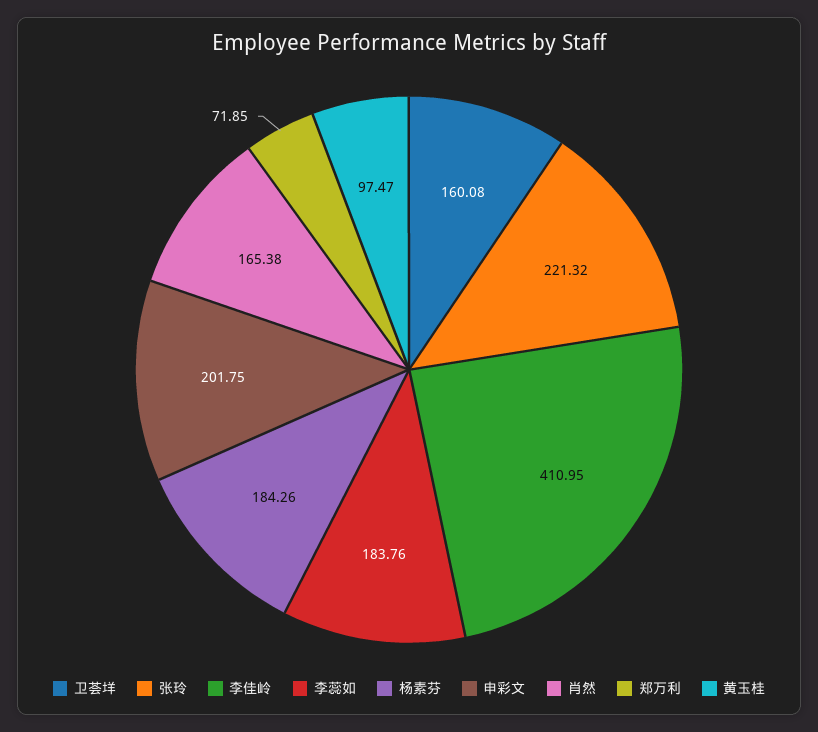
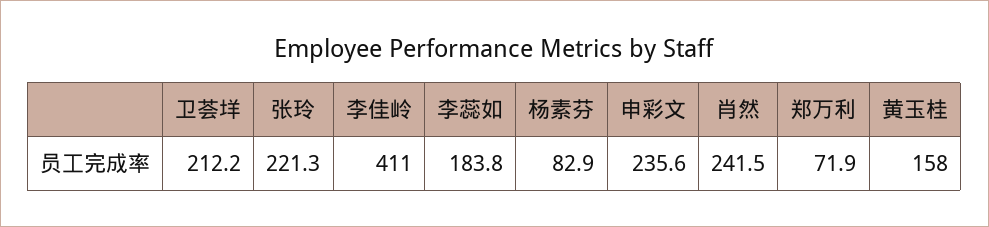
  {
-   "卫荟垟": 160.08,
+   "卫荟垟": 212.2,
    "张玲": 221.32,
    "李佳岭": 410.95,
    "李蕊如": 183.76,
-   "杨素芬": 184.26,
+   "杨素芬": 82.9,
-   "申彩文": 201.75,
+   "申彩文": 235.6,
-   "肖然": 165.38,
+   "肖然": 241.5,
    "郑万利": 71.85,
-   "黄玉桂": 97.47
+   "黄玉桂": 158
  }

